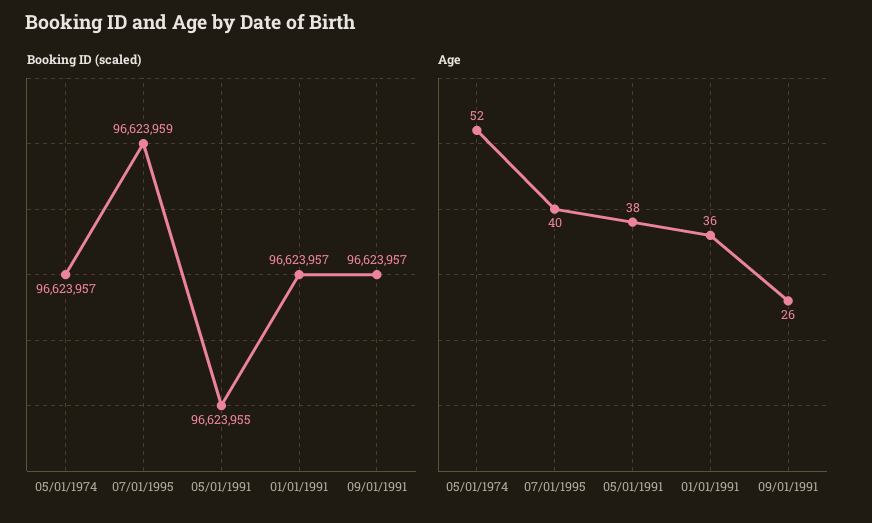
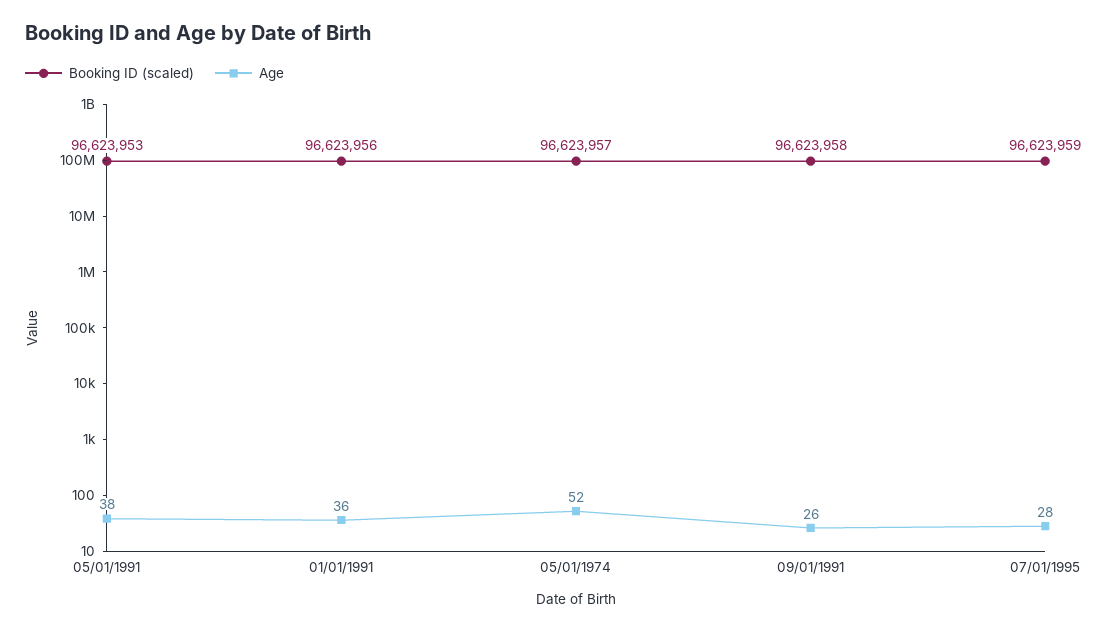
  {
    "Booking ID (scaled)": {
      "05/01/1974": 96623957,
      "07/01/1995": 96623959,
-     "05/01/1991": 96623955,
+     "05/01/1991": 96623953,
-     "01/01/1991": 96623957,
+     "01/01/1991": 96623956,
-     "09/01/1991": 96623957
+     "09/01/1991": 96623958
    },
    "Age": {
      "05/01/1974": 52,
-     "07/01/1995": 40,
+     "07/01/1995": 28,
      "05/01/1991": 38,
      "01/01/1991": 36,
      "09/01/1991": 26
    }
  }

